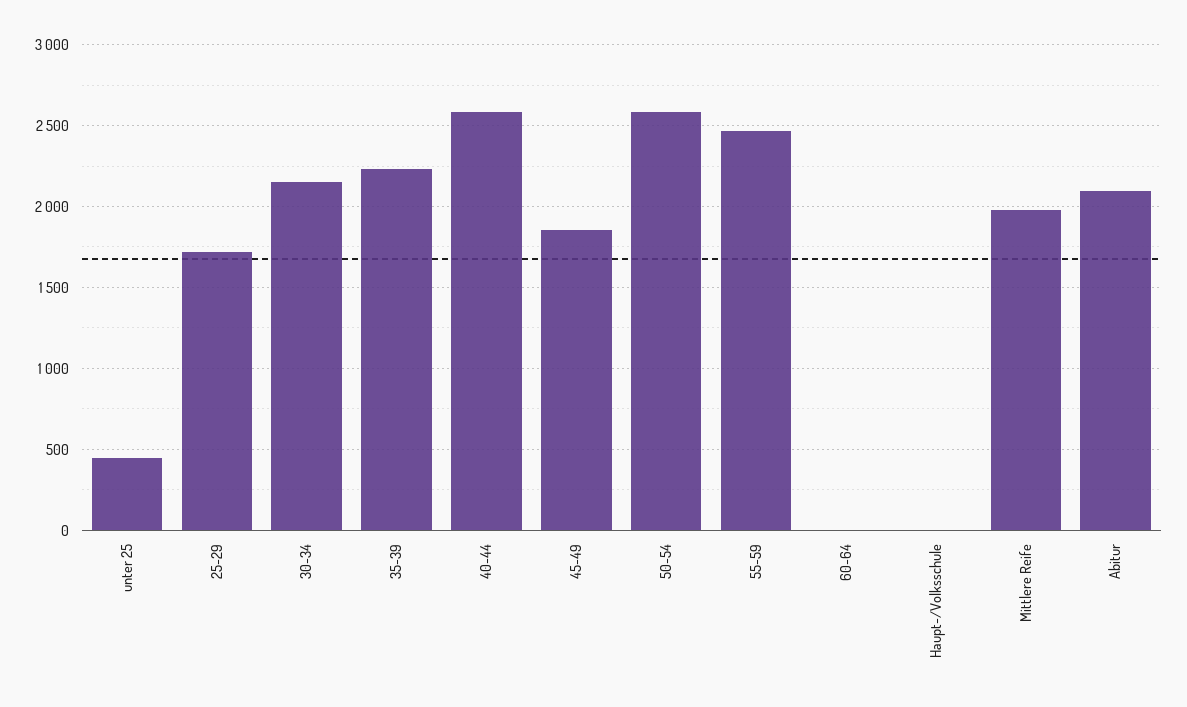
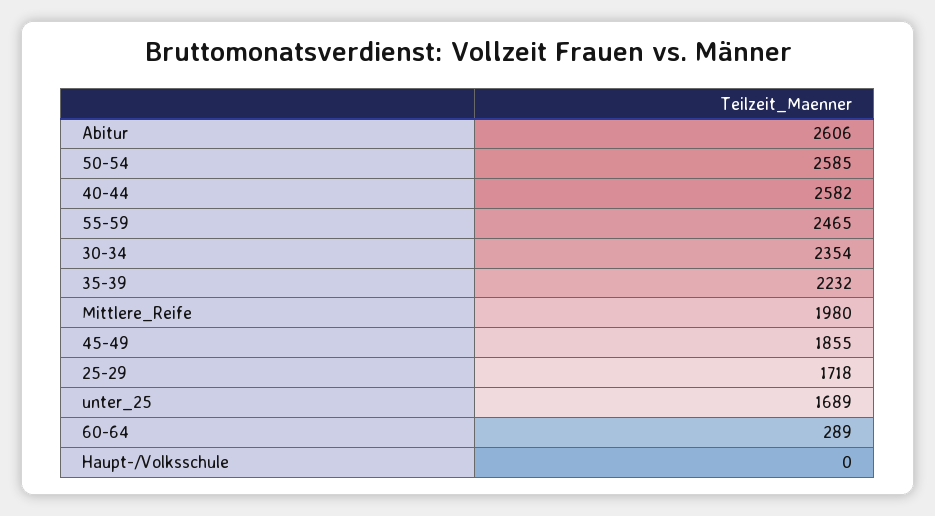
  {
-   "unter 25": 450,
+   "unter 25": 1689,
    "25-29": 1718,
-   "30-34": 2150,
+   "30-34": 2354,
    "35-39": 2232,
    "40-44": 2582,
    "45-49": 1855,
    "50-54": 2585,
    "55-59": 2465,
-   "60-64": 0,
+   "60-64": 289,
    "Haupt-/Volksschule": 0,
    "Mittlere Reife": 1980,
-   "Abitur": 2100
+   "Abitur": 2606
  }

